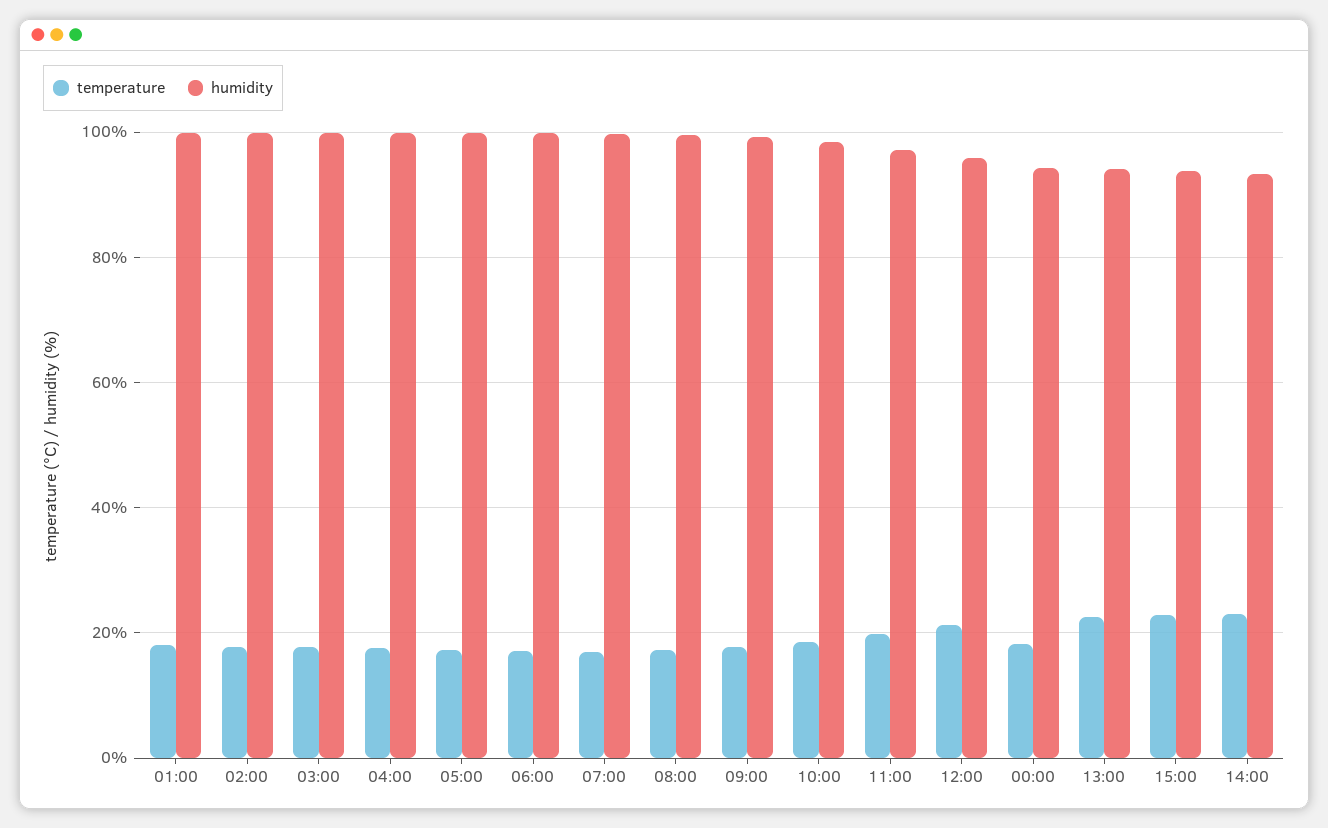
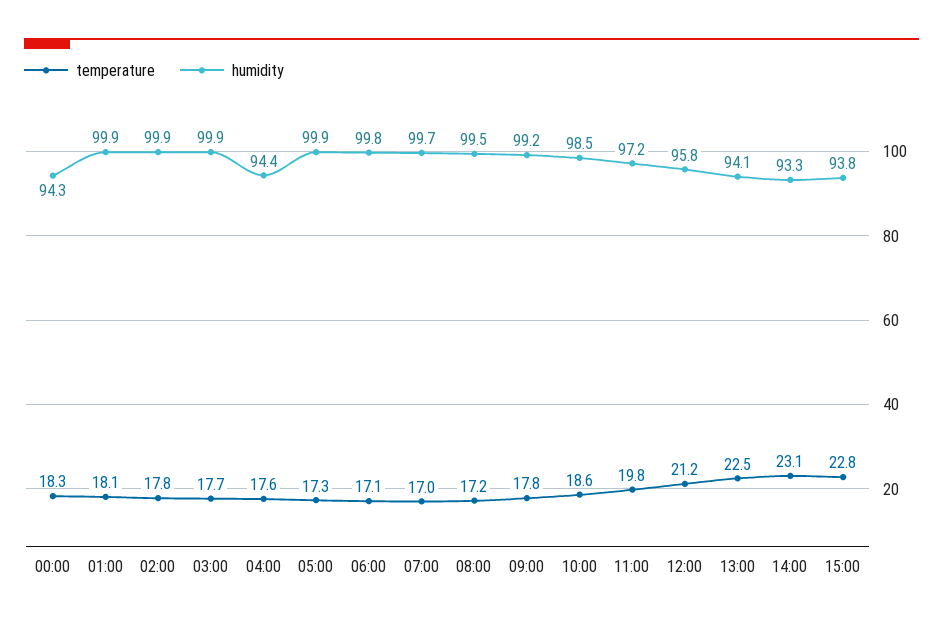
  {
    "temperature": {
      "01:00": 18.1,
      "02:00": 17.8,
      "03:00": 17.7,
      "04:00": 17.6,
      "05:00": 17.3,
      "06:00": 17.1,
      "07:00": 17,
      "08:00": 17.2,
      "09:00": 17.8,
      "10:00": 18.6,
      "11:00": 19.8,
      "12:00": 21.2,
      "00:00": 18.3,
      "13:00": 22.5,
      "15:00": 22.8,
      "14:00": 23.1
    },
    "humidity": {
      "01:00": 99.9,
      "02:00": 99.9,
      "03:00": 99.9,
-     "04:00": 100,
+     "04:00": 94.4,
      "05:00": 99.9,
      "06:00": 99.8,
      "07:00": 99.7,
      "08:00": 99.5,
      "09:00": 99.2,
      "10:00": 98.5,
      "11:00": 97.2,
      "12:00": 95.8,
      "00:00": 94.3,
      "13:00": 94.1,
      "15:00": 93.8,
      "14:00": 93.3
    }
  }

